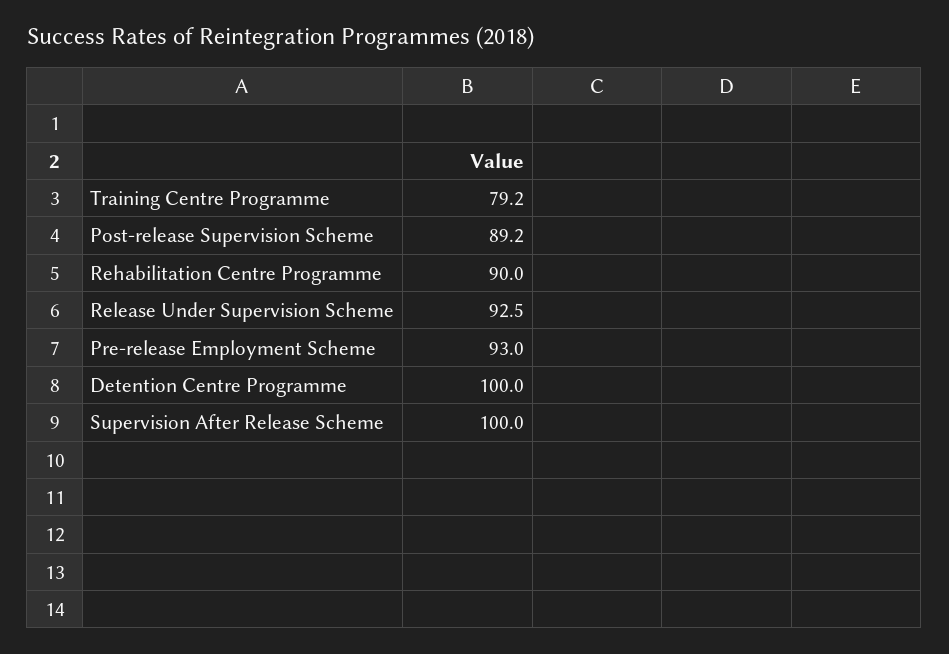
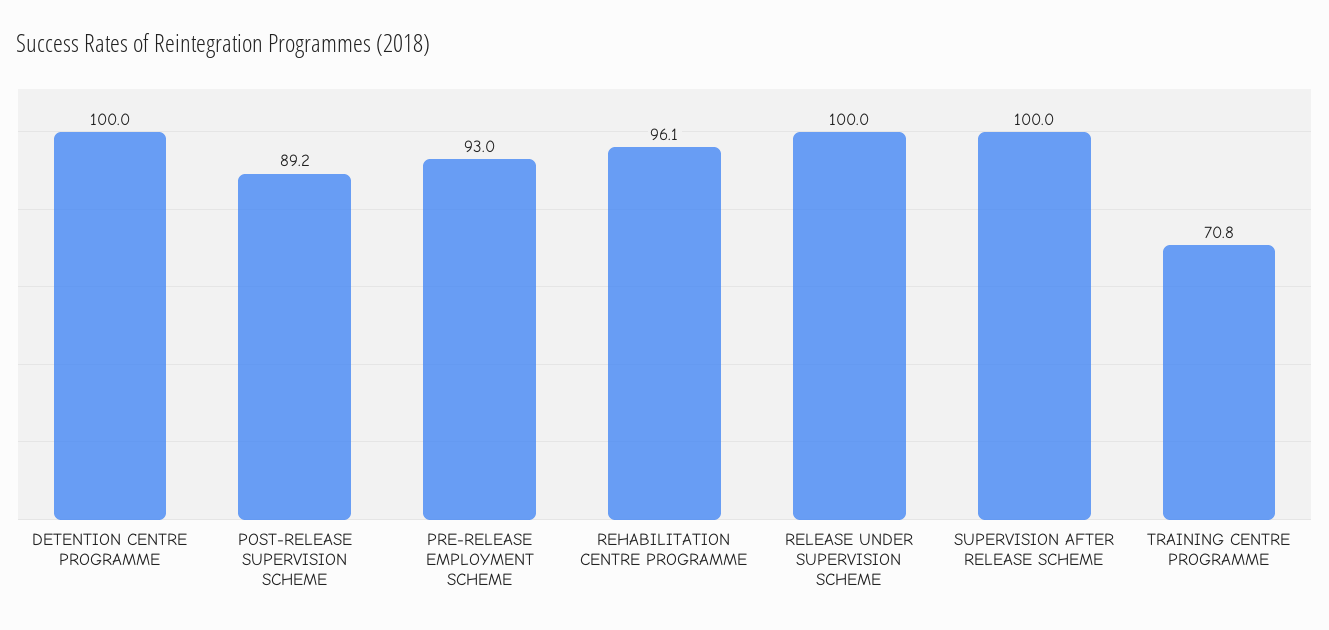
  {
-   "Training Centre Programme": 79.2,
+   "Training Centre Programme": 70.8,
    "Post-release Supervision Scheme": 89.2,
-   "Rehabilitation Centre Programme": 90,
+   "Rehabilitation Centre Programme": 96.1,
-   "Release Under Supervision Scheme": 92.5,
+   "Release Under Supervision Scheme": 100,
    "Pre-release Employment Scheme": 93,
    "Detention Centre Programme": 100,
    "Supervision After Release Scheme": 100
  }

